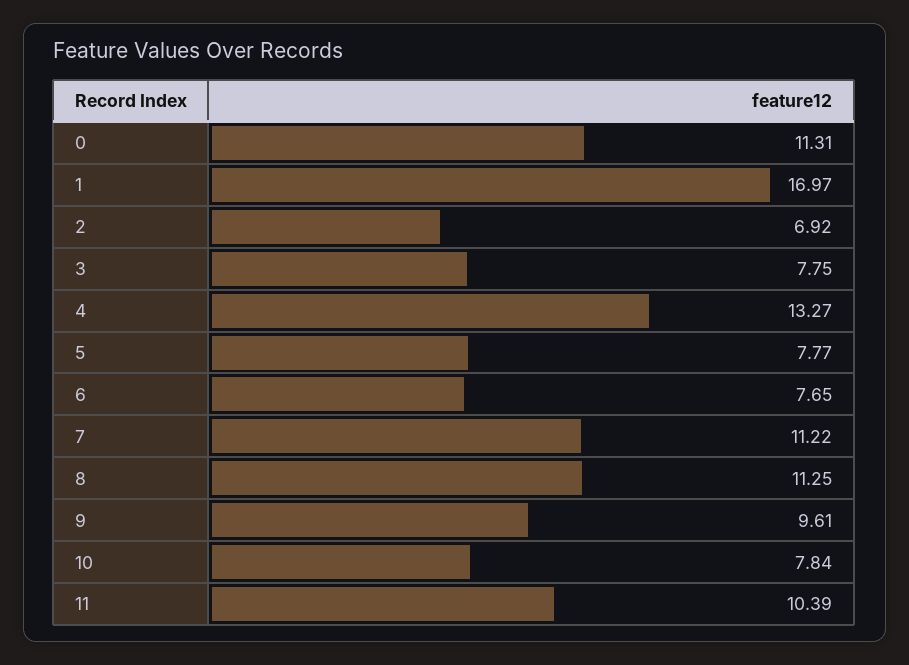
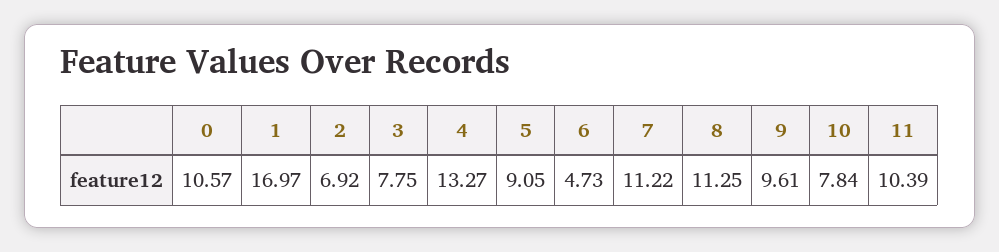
  {
-   "0": 11.31,
+   "0": 10.57,
    "1": 16.97,
    "2": 6.92,
    "3": 7.75,
    "4": 13.27,
-   "5": 7.77,
+   "5": 9.05,
-   "6": 7.65,
+   "6": 4.73,
    "7": 11.22,
    "8": 11.25,
    "9": 9.61,
    "10": 7.84,
    "11": 10.39
  }

